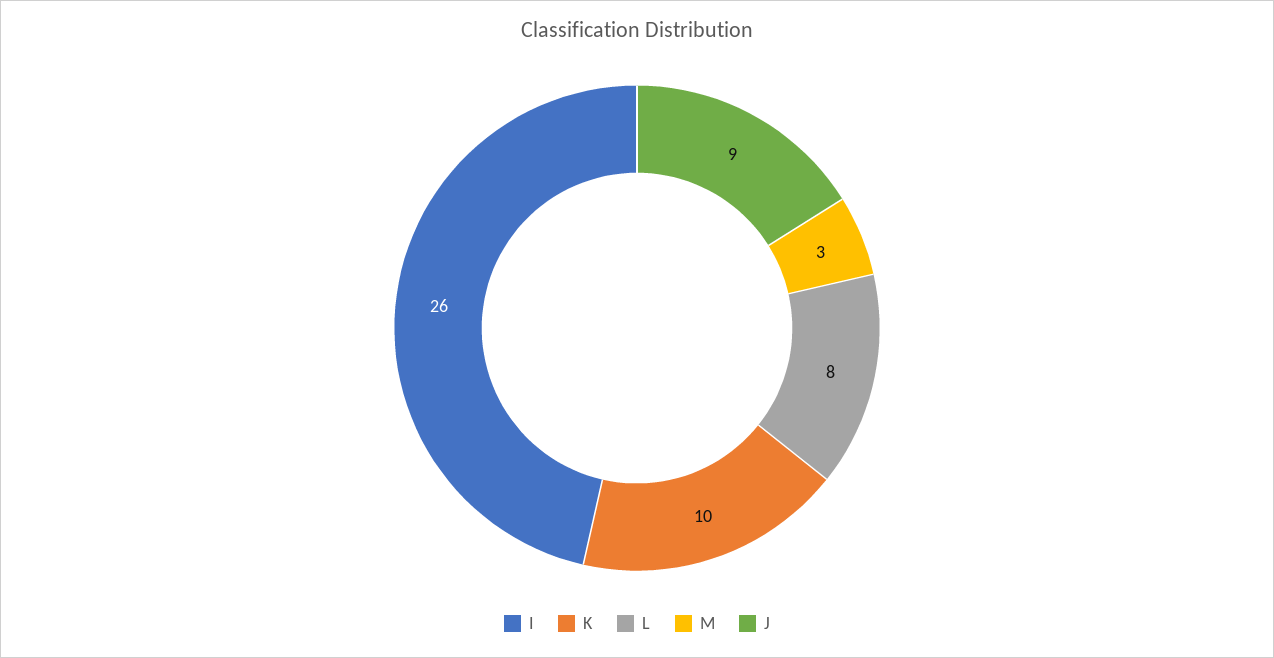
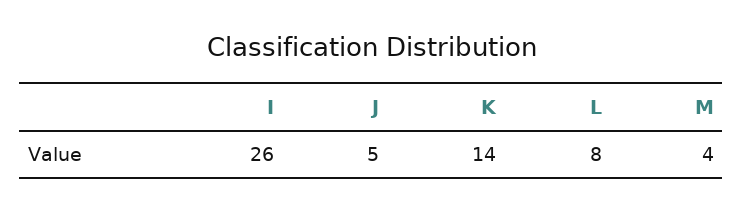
  {
    "I": 26,
-   "K": 10,
+   "K": 14,
    "L": 8,
-   "M": 3,
+   "M": 4,
-   "J": 9
+   "J": 5
  }

